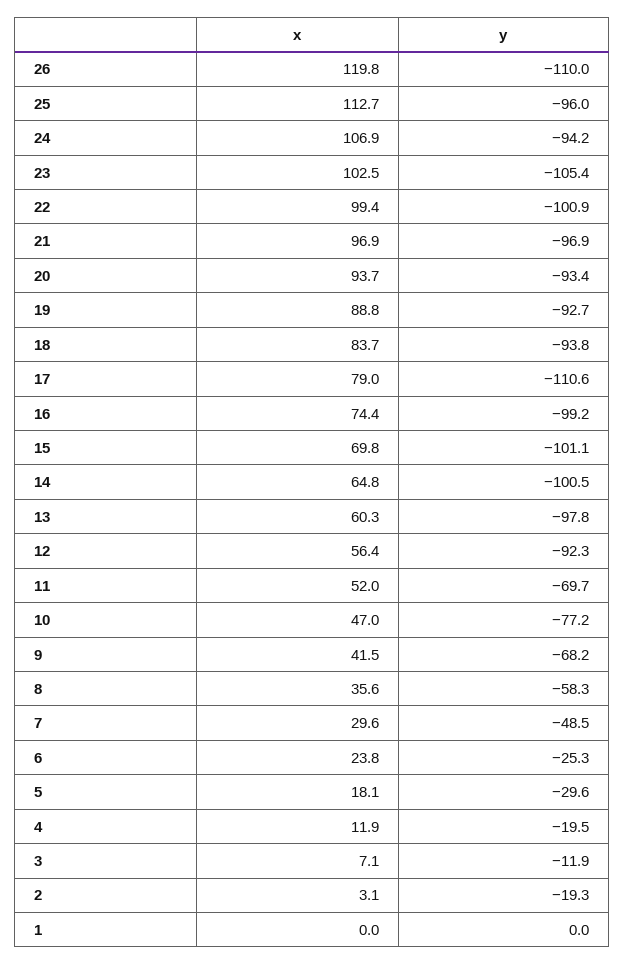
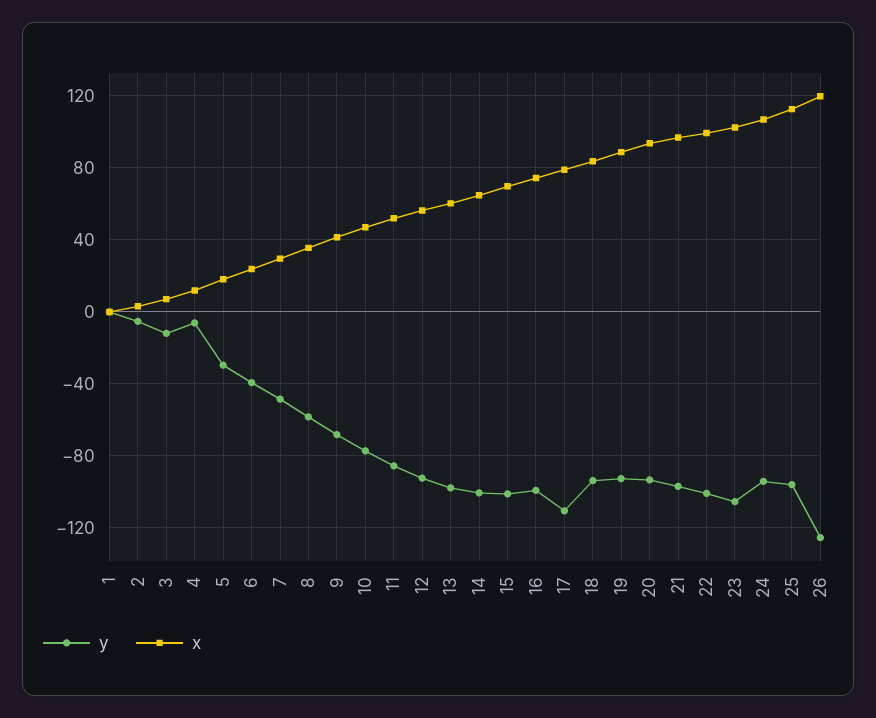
  {
    "x": {
      "26": 119.8,
      "25": 112.7,
      "24": 106.9,
      "23": 102.5,
      "22": 99.4,
      "21": 96.9,
      "20": 93.7,
      "19": 88.8,
      "18": 83.7,
      "17": 79,
      "16": 74.4,
      "15": 69.8,
      "14": 64.8,
      "13": 60.3,
      "12": 56.4,
      "11": 52,
      "10": 47,
      "9": 41.5,
      "8": 35.6,
      "7": 29.6,
      "6": 23.8,
      "5": 18.1,
      "4": 11.9,
      "3": 7.1,
      "2": 3.1,
      "1": 0
    },
    "y": {
-     "26": -110,
+     "26": -125,
      "25": -96,
      "24": -94.2,
      "23": -105.4,
      "22": -100.9,
      "21": -96.9,
      "20": -93.4,
      "19": -92.7,
      "18": -93.8,
      "17": -110.6,
      "16": -99.2,
      "15": -101.1,
      "14": -100.5,
      "13": -97.8,
      "12": -92.3,
-     "11": -69.7,
+     "11": -85,
      "10": -77.2,
      "9": -68.2,
      "8": -58.3,
      "7": -48.5,
-     "6": -25.3,
+     "6": -40,
      "5": -29.6,
-     "4": -19.5,
+     "4": -5,
      "3": -11.9,
-     "2": -19.3,
+     "2": -5,
      "1": 0
    }
  }

